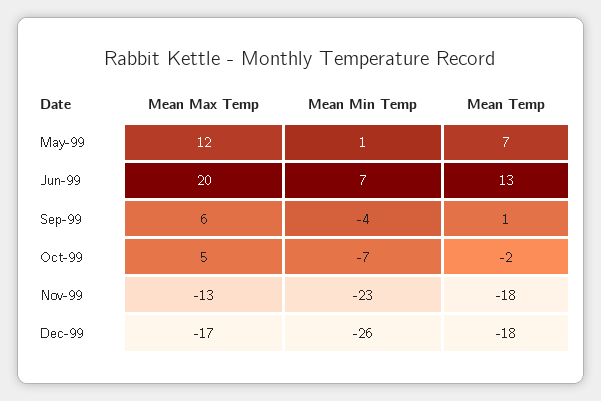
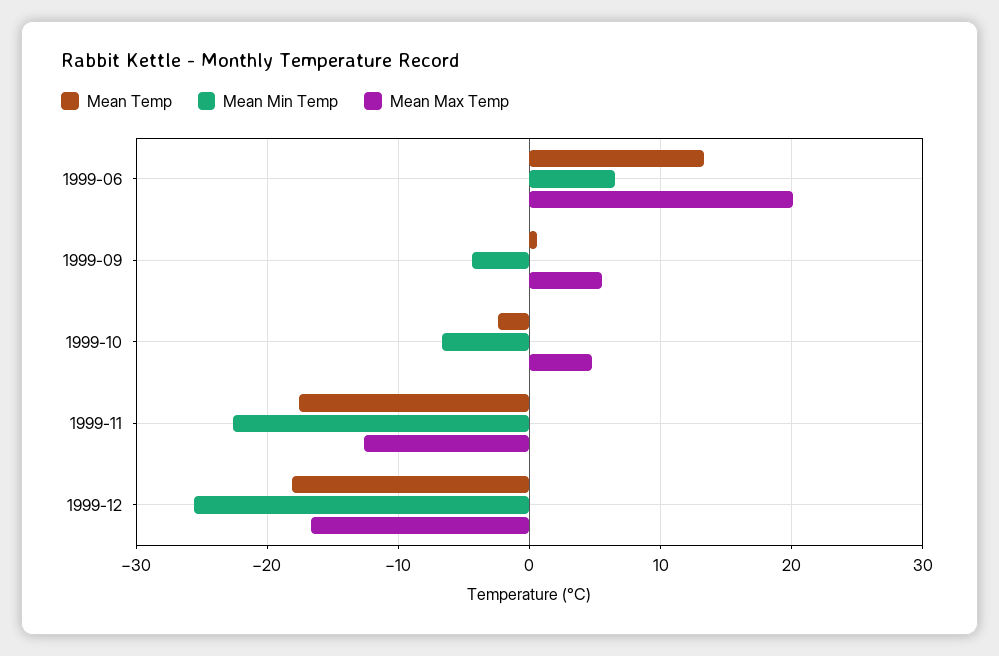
  {
    "Mean Max Temp": {
-     "May-99": 12,
      "Jun-99": 20,
      "Sep-99": 6,
      "Oct-99": 5,
      "Nov-99": -13,
      "Dec-99": -17
    },
    "Mean Min Temp": {
-     "May-99": 1,
      "Jun-99": 7,
      "Sep-99": -4,
      "Oct-99": -7,
      "Nov-99": -23,
      "Dec-99": -26
    },
    "Mean Temp": {
-     "May-99": 7,
      "Jun-99": 13,
      "Sep-99": 1,
      "Oct-99": -2,
      "Nov-99": -18,
      "Dec-99": -18
    }
  }

